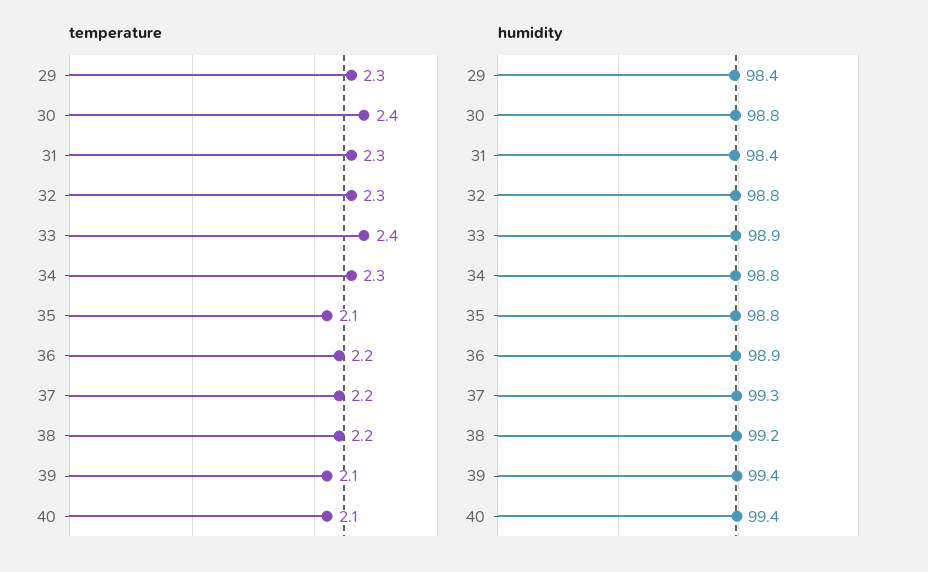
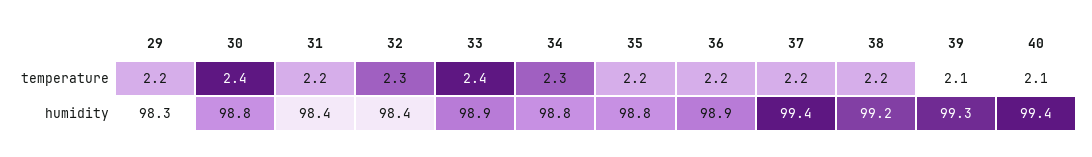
  {
    "temperature": {
-     "29": 2.3,
+     "29": 2.2,
      "30": 2.4,
-     "31": 2.3,
+     "31": 2.2,
      "32": 2.3,
      "33": 2.4,
      "34": 2.3,
-     "35": 2.1,
+     "35": 2.2,
      "36": 2.2,
      "37": 2.2,
      "38": 2.2,
      "39": 2.1,
      "40": 2.1
    },
    "humidity": {
-     "29": 98.4,
+     "29": 98.3,
      "30": 98.8,
      "31": 98.4,
-     "32": 98.8,
+     "32": 98.4,
      "33": 98.9,
      "34": 98.8,
      "35": 98.8,
      "36": 98.9,
-     "37": 99.3,
+     "37": 99.4,
      "38": 99.2,
-     "39": 99.4,
+     "39": 99.3,
      "40": 99.4
    }
  }

